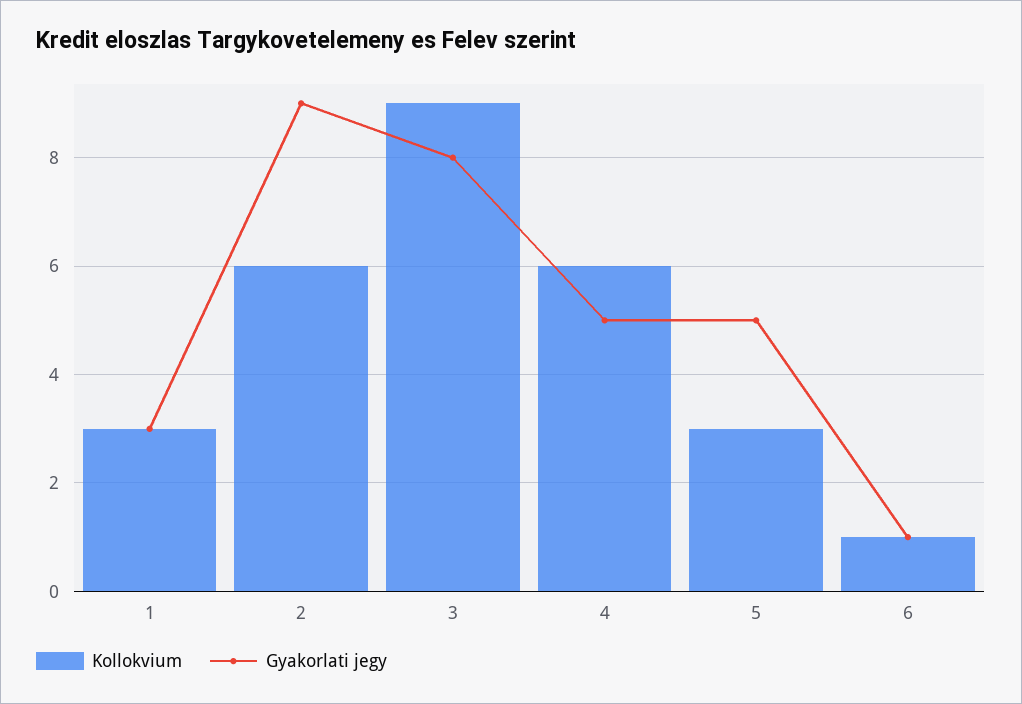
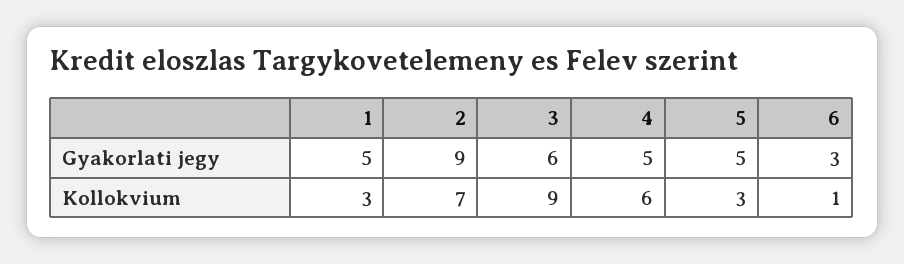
  {
    "Kollokvium": {
      "1": 3,
-     "2": 6,
+     "2": 7,
      "3": 9,
      "4": 6,
      "5": 3,
      "6": 1
    },
    "Gyakorlati jegy": {
-     "1": 3,
+     "1": 5,
      "2": 9,
-     "3": 8,
+     "3": 6,
      "4": 5,
      "5": 5,
-     "6": 1
+     "6": 3
    }
  }

